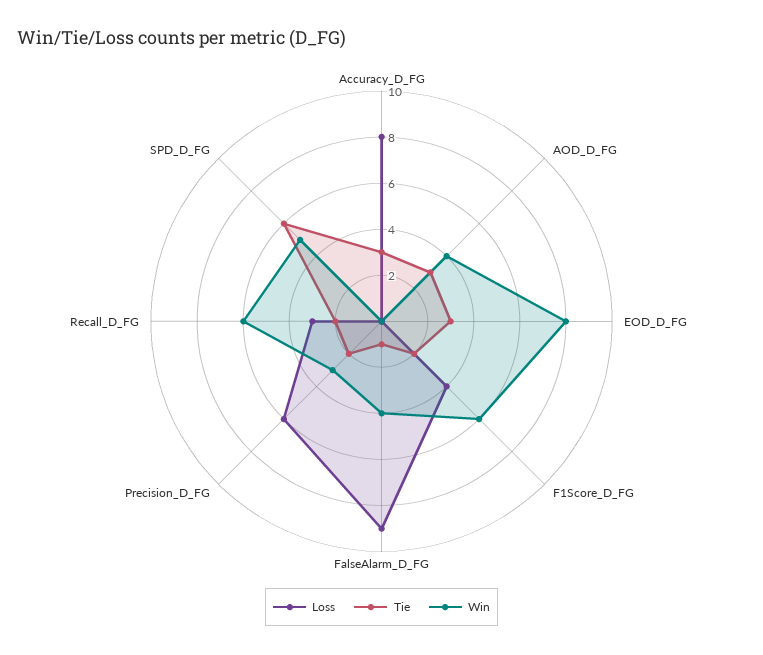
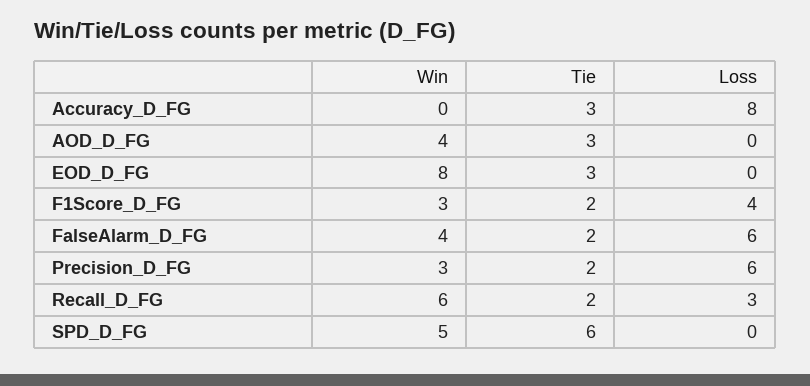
  {
    "Loss": {
      "Accuracy_D_FG": 8,
      "AOD_D_FG": 0,
      "EOD_D_FG": 0,
      "F1Score_D_FG": 4,
-     "FalseAlarm_D_FG": 9,
+     "FalseAlarm_D_FG": 6,
      "Precision_D_FG": 6,
      "Recall_D_FG": 3,
      "SPD_D_FG": 0
    },
    "Tie": {
      "Accuracy_D_FG": 3,
      "AOD_D_FG": 3,
      "EOD_D_FG": 3,
      "F1Score_D_FG": 2,
-     "FalseAlarm_D_FG": 1,
+     "FalseAlarm_D_FG": 2,
      "Precision_D_FG": 2,
      "Recall_D_FG": 2,
      "SPD_D_FG": 6
    },
    "Win": {
      "Accuracy_D_FG": 0,
      "AOD_D_FG": 4,
      "EOD_D_FG": 8,
-     "F1Score_D_FG": 6,
+     "F1Score_D_FG": 3,
      "FalseAlarm_D_FG": 4,
      "Precision_D_FG": 3,
      "Recall_D_FG": 6,
      "SPD_D_FG": 5
    }
  }

